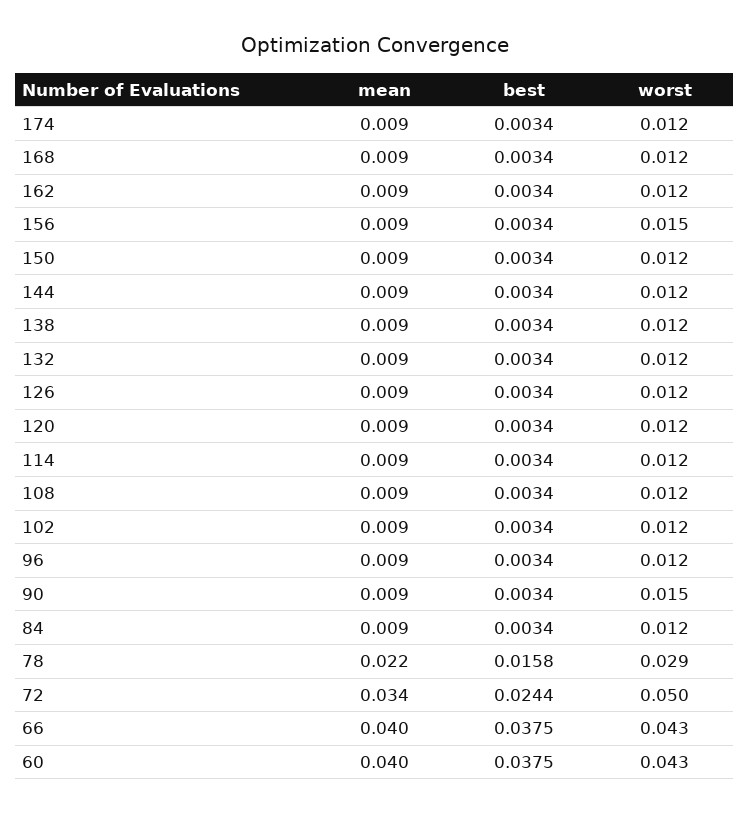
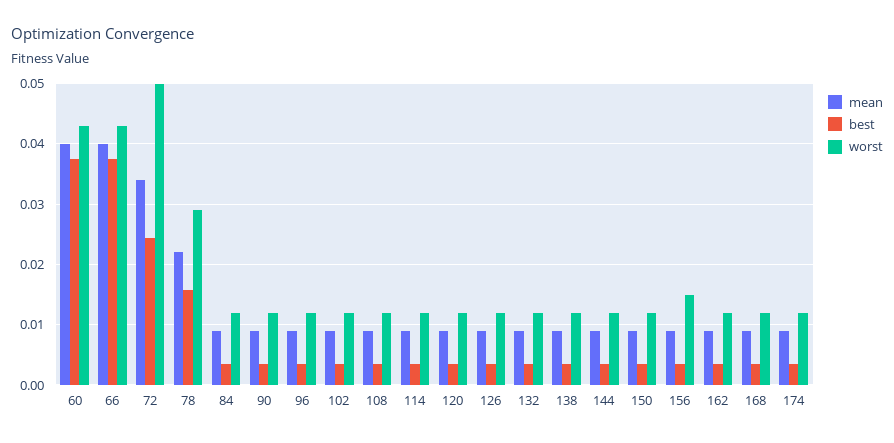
  {
    "mean": {
      "174": 0.009,
      "168": 0.009,
      "162": 0.009,
      "156": 0.009,
      "150": 0.009,
      "144": 0.009,
      "138": 0.009,
      "132": 0.009,
      "126": 0.009,
      "120": 0.009,
      "114": 0.009,
      "108": 0.009,
      "102": 0.009,
      "96": 0.009,
      "90": 0.009,
      "84": 0.009,
      "78": 0.022,
      "72": 0.034,
      "66": 0.04,
      "60": 0.04
    },
    "best": {
      "174": 0.0034,
      "168": 0.0034,
      "162": 0.0034,
      "156": 0.0034,
      "150": 0.0034,
      "144": 0.0034,
      "138": 0.0034,
      "132": 0.0034,
      "126": 0.0034,
      "120": 0.0034,
      "114": 0.0034,
      "108": 0.0034,
      "102": 0.0034,
      "96": 0.0034,
      "90": 0.0034,
      "84": 0.0034,
      "78": 0.0158,
      "72": 0.0244,
      "66": 0.0375,
      "60": 0.0375
    },
    "worst": {
      "174": 0.012,
      "168": 0.012,
      "162": 0.012,
      "156": 0.015,
      "150": 0.012,
      "144": 0.012,
      "138": 0.012,
      "132": 0.012,
      "126": 0.012,
      "120": 0.012,
      "114": 0.012,
      "108": 0.012,
      "102": 0.012,
      "96": 0.012,
-     "90": 0.015,
+     "90": 0.012,
      "84": 0.012,
      "78": 0.029,
      "72": 0.05,
      "66": 0.043,
      "60": 0.043
    }
  }

